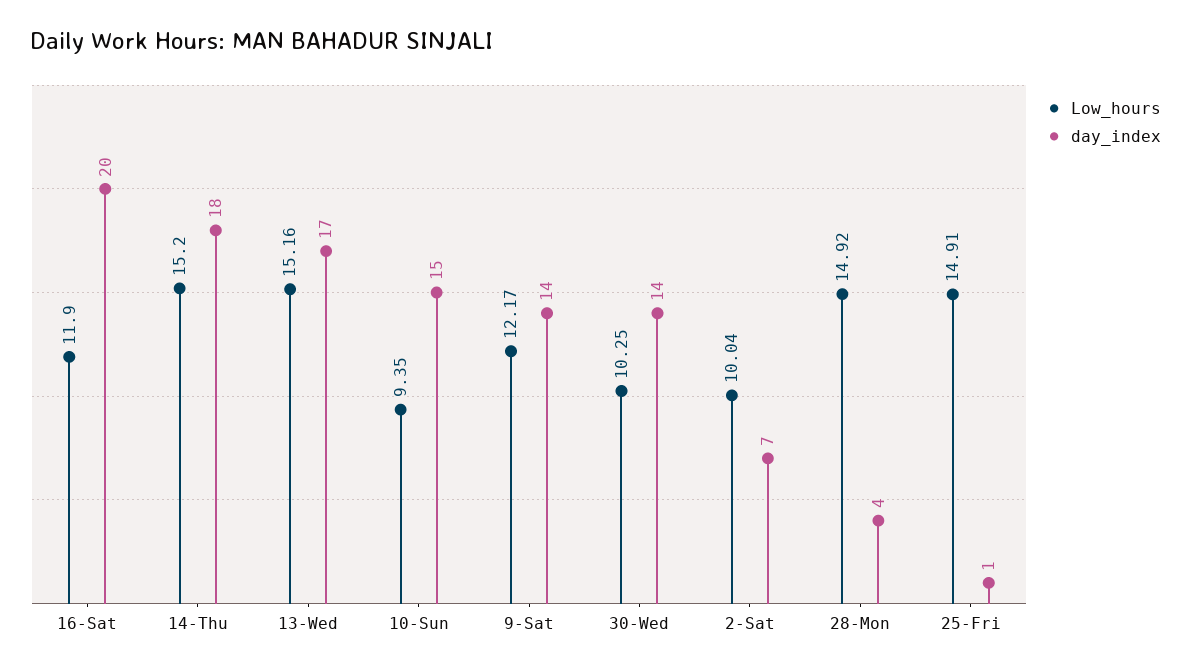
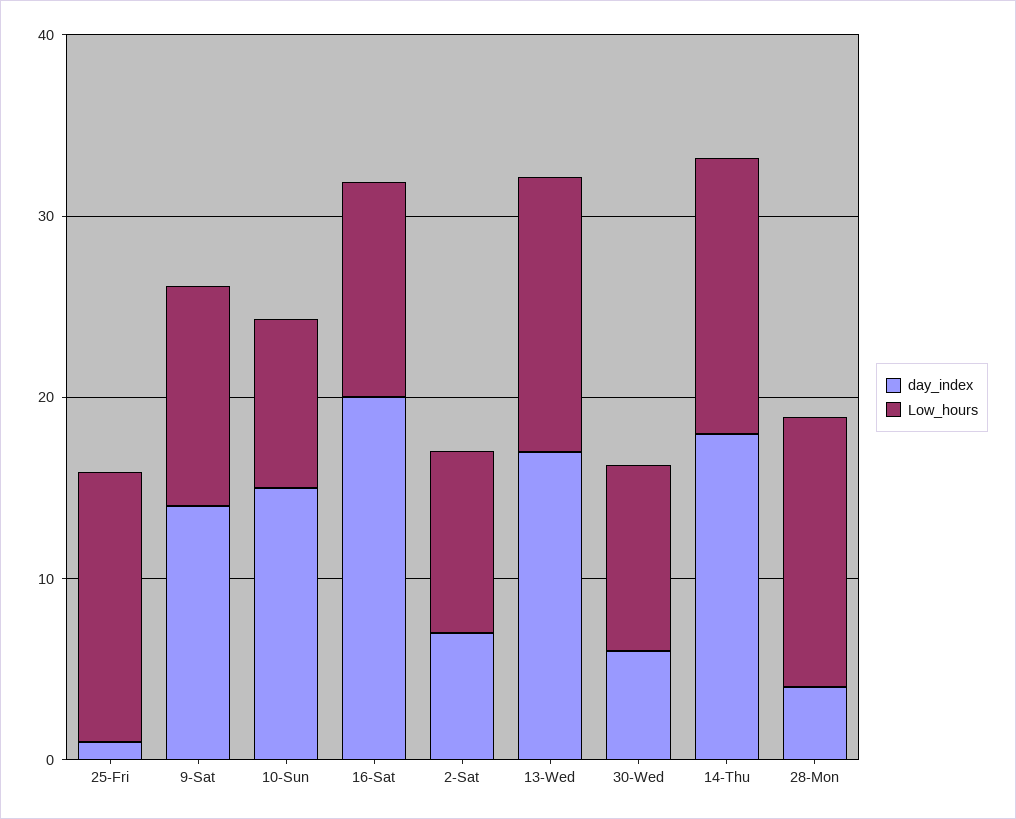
  {
    "Low_hours": {
      "16-Sat": 11.9,
      "14-Thu": 15.2,
      "13-Wed": 15.16,
      "10-Sun": 9.35,
      "9-Sat": 12.17,
      "30-Wed": 10.25,
      "2-Sat": 10.04,
      "28-Mon": 14.92,
      "25-Fri": 14.91
    },
    "day_index": {
      "16-Sat": 20,
      "14-Thu": 18,
      "13-Wed": 17,
      "10-Sun": 15,
      "9-Sat": 14,
-     "30-Wed": 14,
+     "30-Wed": 6,
      "2-Sat": 7,
      "28-Mon": 4,
      "25-Fri": 1
    }
  }

